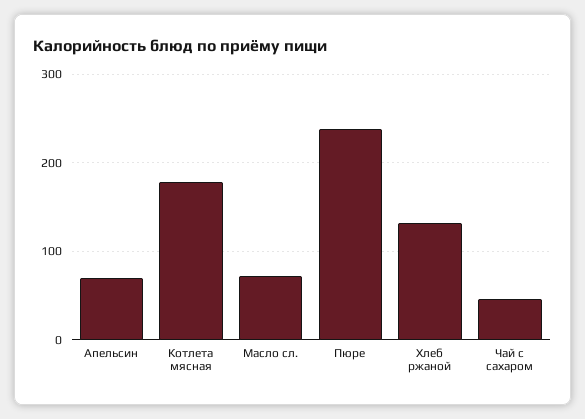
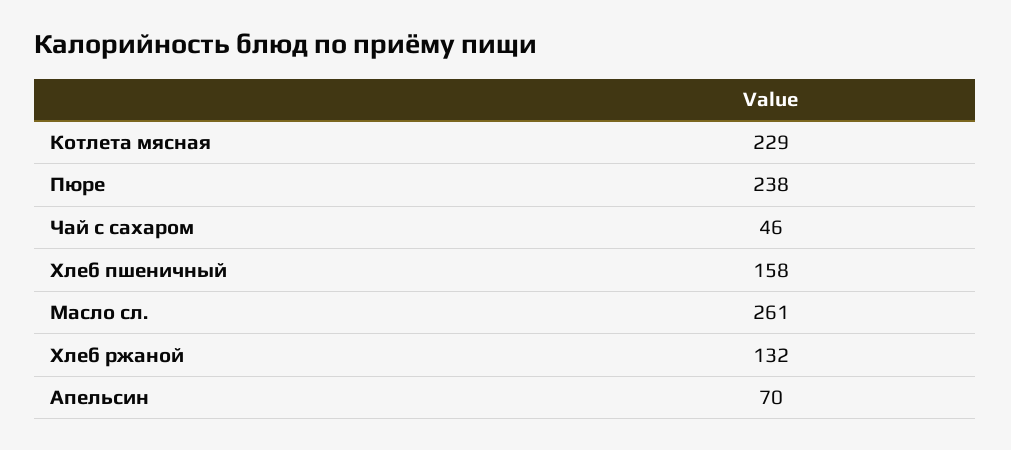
  {
    "Апельсин": 70,
-   "Котлета мясная": 180,
+   "Котлета мясная": 229,
-   "Масло сл.": 70,
+   "Масло сл.": 261,
    "Пюре": 238,
    "Хлеб ржаной": 132,
-   "Чай с сахаром": 46
+   "Чай с сахаром": 46,
+   "Хлеб пшеничный": 158
  }

